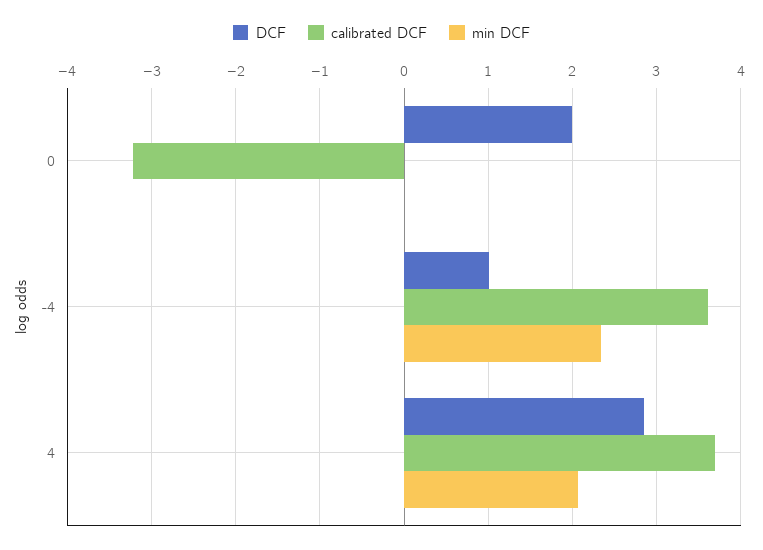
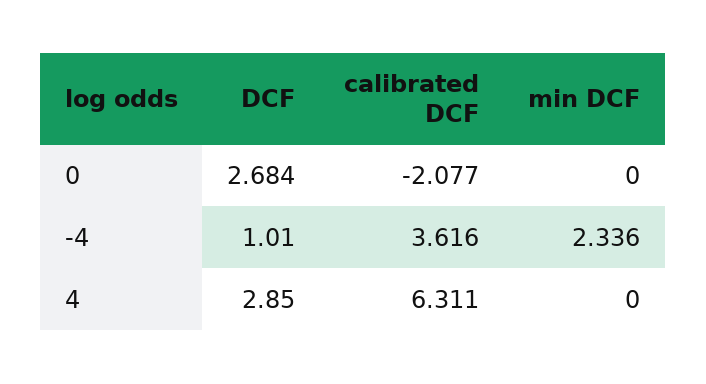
  {
    "DCF": {
-     "0": 2,
+     "0": 2.684,
      "-4": 1.01,
      "4": 2.85
    },
    "calibrated DCF": {
-     "0": -3.2,
+     "0": -2.077,
      "-4": 3.616,
-     "4": 3.7
+     "4": 6.311
    },
    "min DCF": {
      "0": 0,
      "-4": 2.336,
-     "4": 2.1
+     "4": 0
    }
  }

